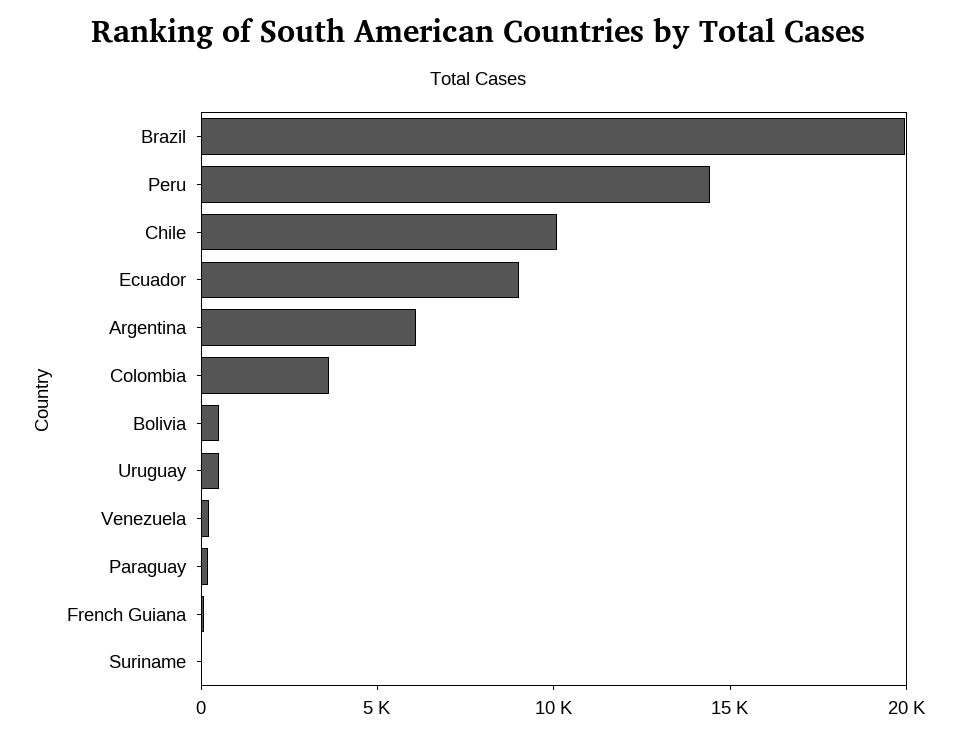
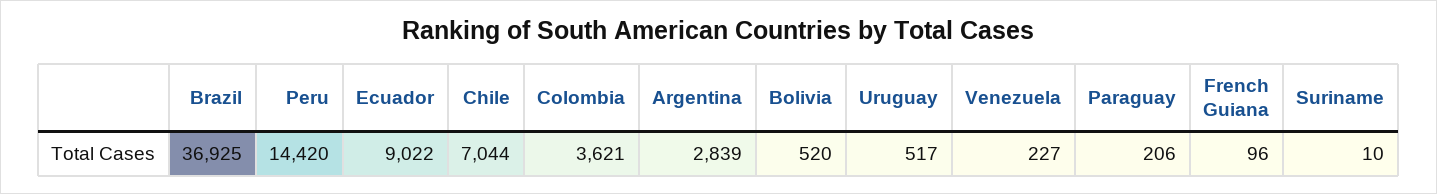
  {
-   "Brazil": 20000,
+   "Brazil": 36925,
    "Peru": 14420,
-   "Chile": 10000,
+   "Chile": 7044,
    "Ecuador": 9022,
-   "Argentina": 6000,
+   "Argentina": 2839,
    "Colombia": 3621,
    "Bolivia": 520,
    "Uruguay": 517,
    "Venezuela": 227,
    "Paraguay": 206,
    "French Guiana": 96,
    "Suriname": 10
  }

